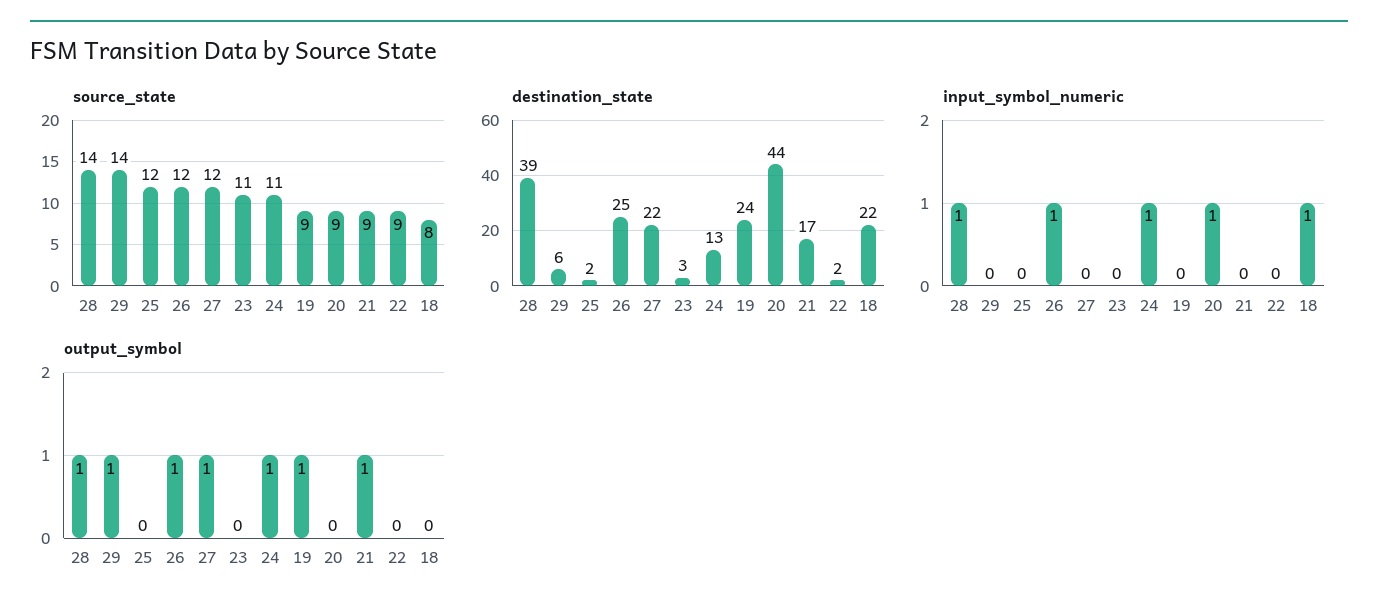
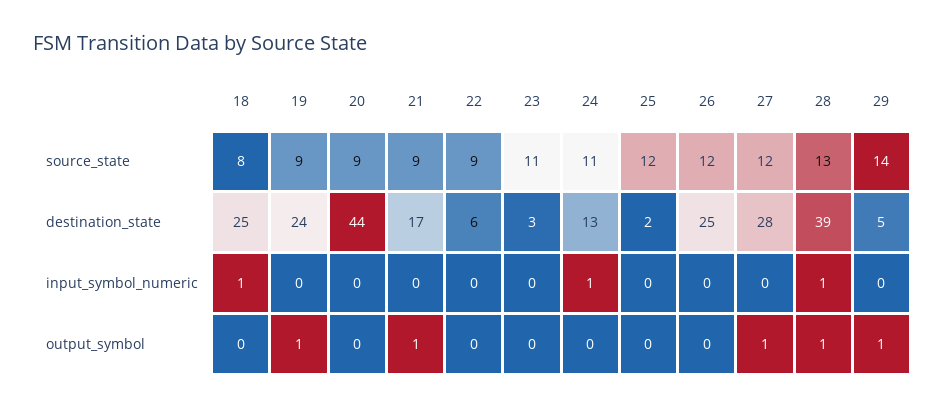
  {
    "source_state": {
-     "28": 14,
+     "28": 13,
      "29": 14,
      "25": 12,
      "26": 12,
      "27": 12,
      "23": 11,
      "24": 11,
      "19": 9,
      "20": 9,
      "21": 9,
      "22": 9,
      "18": 8
    },
    "destination_state": {
      "28": 39,
-     "29": 6,
+     "29": 5,
      "25": 2,
      "26": 25,
-     "27": 22,
+     "27": 28,
      "23": 3,
      "24": 13,
      "19": 24,
      "20": 44,
      "21": 17,
-     "22": 2,
+     "22": 6,
-     "18": 22
+     "18": 25
    },
    "input_symbol_numeric": {
      "28": 1,
      "29": 0,
      "25": 0,
-     "26": 1,
+     "26": 0,
      "27": 0,
      "23": 0,
      "24": 1,
      "19": 0,
-     "20": 1,
+     "20": 0,
      "21": 0,
      "22": 0,
      "18": 1
    },
    "output_symbol": {
      "28": 1,
      "29": 1,
      "25": 0,
-     "26": 1,
+     "26": 0,
      "27": 1,
      "23": 0,
-     "24": 1,
+     "24": 0,
      "19": 1,
      "20": 0,
      "21": 1,
      "22": 0,
      "18": 0
    }
  }

